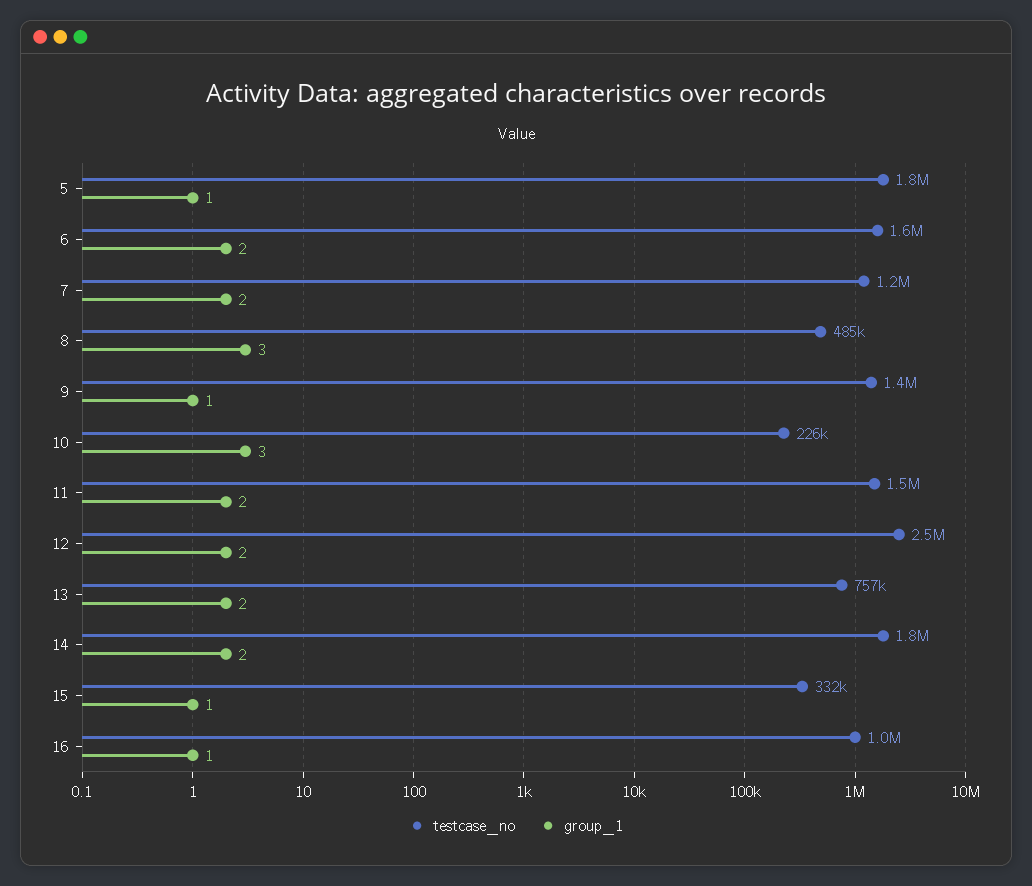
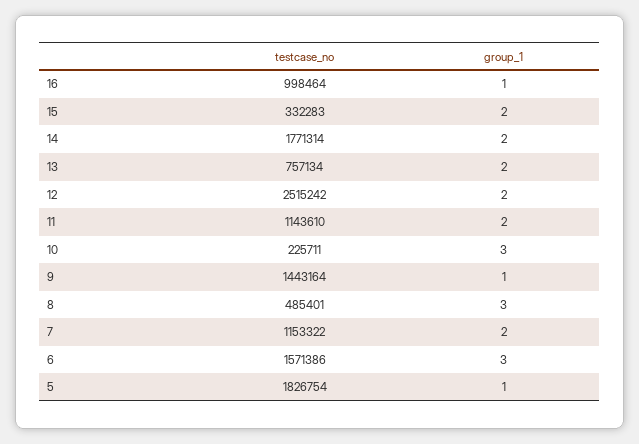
  {
    "testcase_no": {
      "5": 1826754,
      "6": 1571386,
      "7": 1153322,
      "8": 485401,
      "9": 1443164,
      "10": 225711,
-     "11": 1500000,
+     "11": 1143610,
      "12": 2515242,
      "13": 757134,
      "14": 1771314,
      "15": 332283,
      "16": 998464
    },
    "group_1": {
      "5": 1,
-     "6": 2,
+     "6": 3,
      "7": 2,
      "8": 3,
      "9": 1,
      "10": 3,
      "11": 2,
      "12": 2,
      "13": 2,
      "14": 2,
-     "15": 1,
+     "15": 2,
      "16": 1
    }
  }

